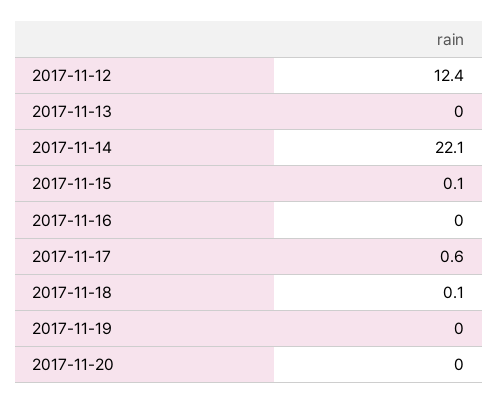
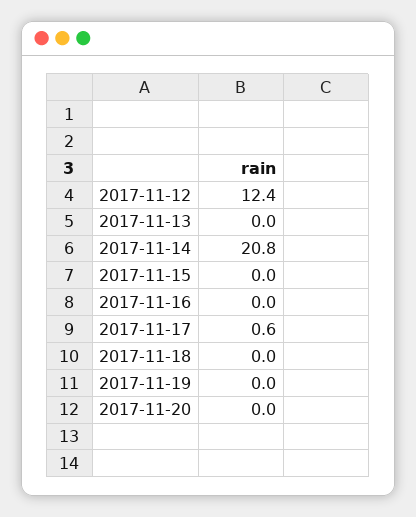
  {
    "2017-11-12": 12.4,
    "2017-11-13": 0,
-   "2017-11-14": 22.1,
+   "2017-11-14": 20.8,
-   "2017-11-15": 0.1,
+   "2017-11-15": 0,
    "2017-11-16": 0,
    "2017-11-17": 0.6,
-   "2017-11-18": 0.1,
+   "2017-11-18": 0,
    "2017-11-19": 0,
    "2017-11-20": 0
  }

